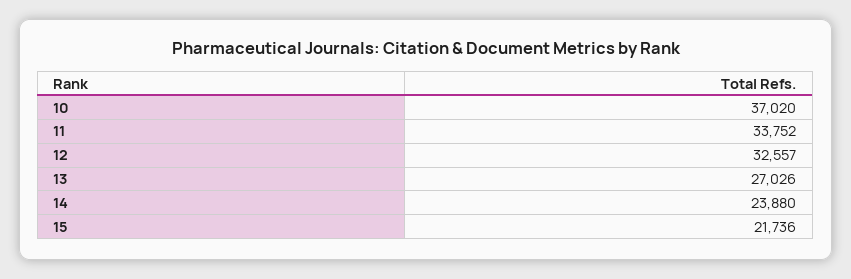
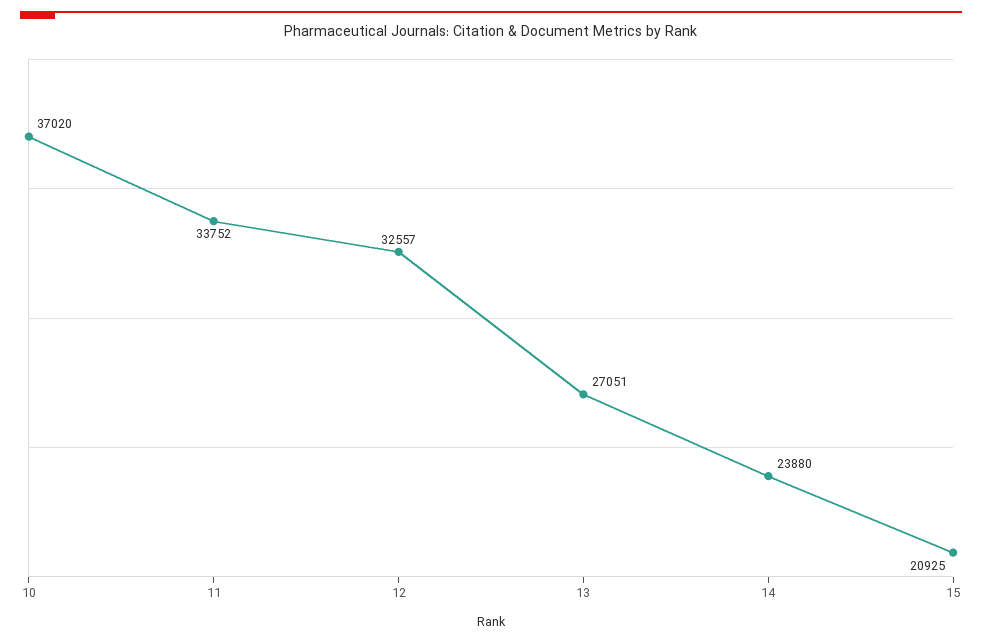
  {
    "10": 37020,
    "11": 33752,
    "12": 32557,
-   "13": 27026,
+   "13": 27051,
    "14": 23880,
-   "15": 21736
+   "15": 20925
  }

